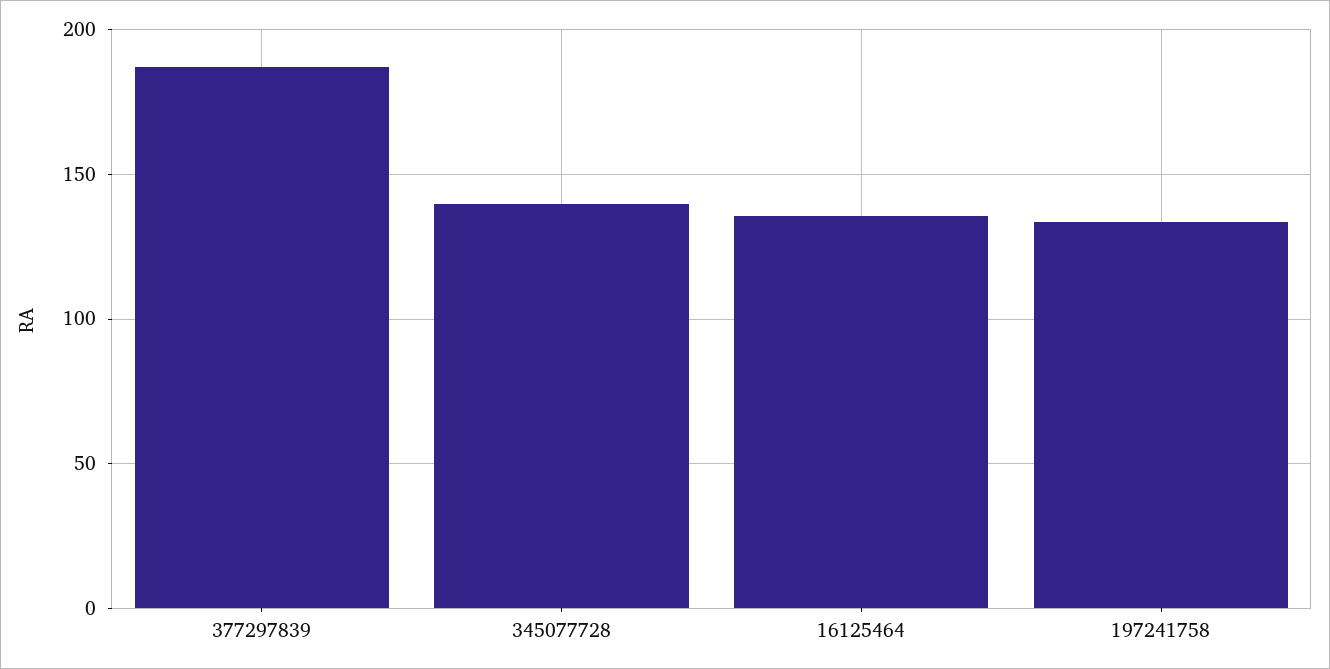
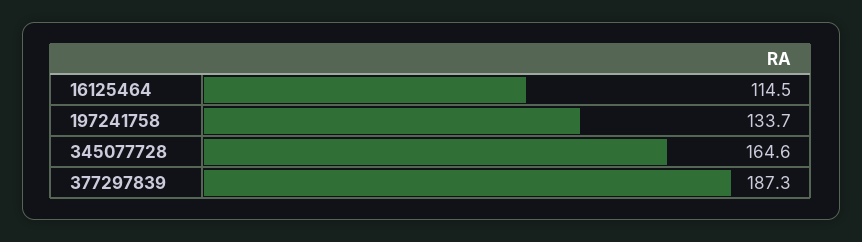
  {
    "377297839": 187.3,
-   "345077728": 140,
+   "345077728": 164.6,
-   "16125464": 135,
+   "16125464": 114.5,
    "197241758": 133.7
  }

